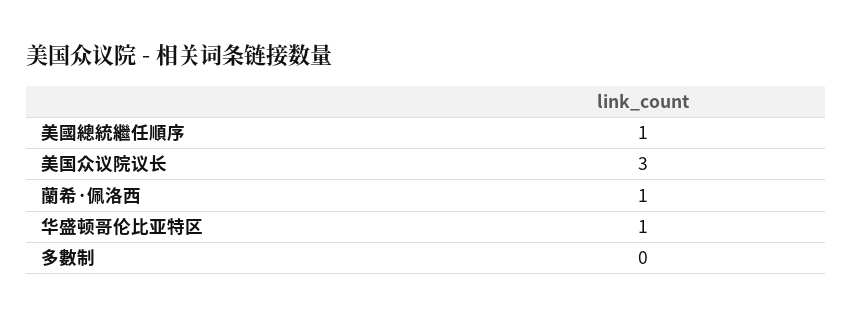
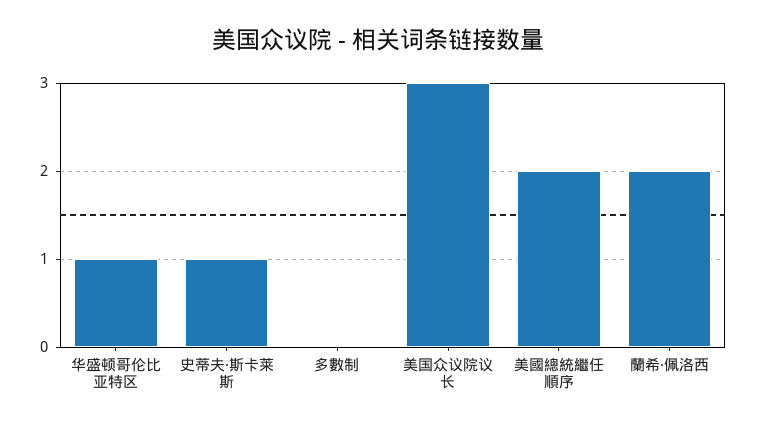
  {
-   "美國總統繼任順序": 1,
+   "美國總統繼任順序": 2,
    "美国众议院议长": 3,
-   "蘭希·佩洛西": 1,
+   "蘭希·佩洛西": 2,
    "华盛顿哥伦比亚特区": 1,
-   "多數制": 0
+   "多數制": 0,
+   "史蒂夫·斯卡莱斯": 1
  }

